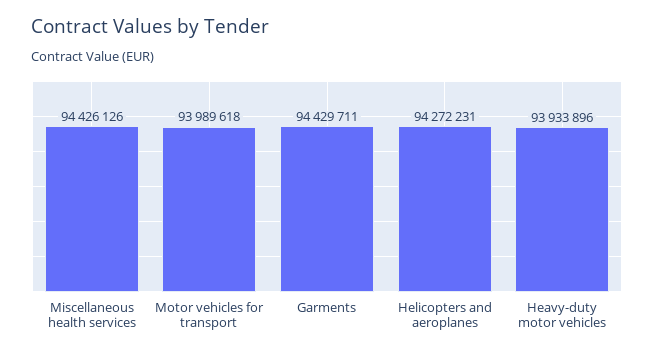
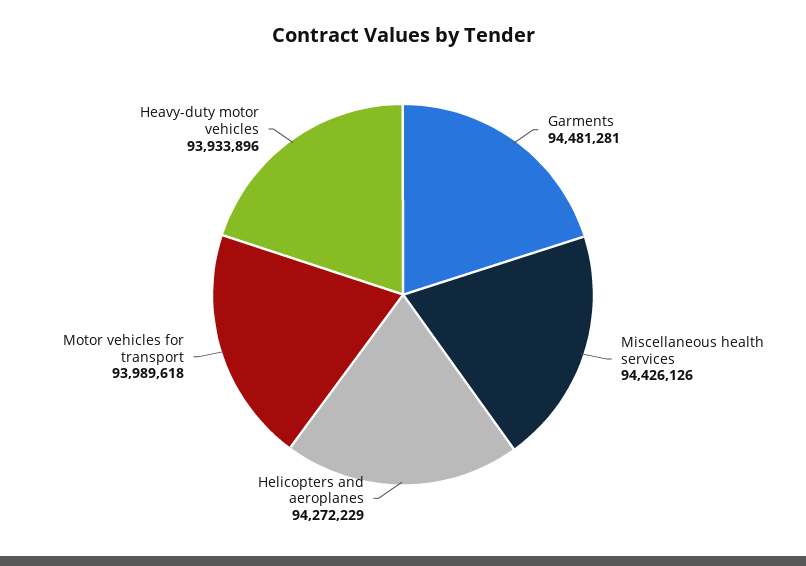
  {
    "Miscellaneous health services": 94426126,
    "Motor vehicles for transport": 93989618,
-   "Garments": 94429711,
+   "Garments": 94481281,
-   "Helicopters and aeroplanes": 94272231,
+   "Helicopters and aeroplanes": 94272229,
    "Heavy-duty motor vehicles": 93933896
  }

